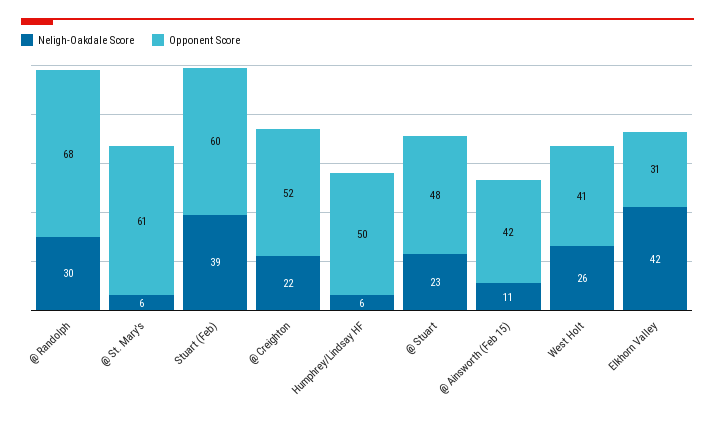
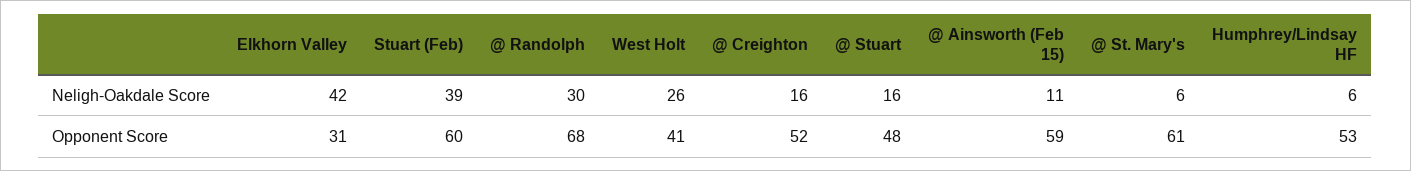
  {
    "Neligh-Oakdale Score": {
      "@ Randolph": 30,
      "@ St. Mary's": 6,
      "Stuart (Feb)": 39,
-     "@ Creighton": 22,
+     "@ Creighton": 16,
      "Humphrey/Lindsay HF": 6,
-     "@ Stuart": 23,
+     "@ Stuart": 16,
      "@ Ainsworth (Feb 15)": 11,
      "West Holt": 26,
      "Elkhorn Valley": 42
    },
    "Opponent Score": {
      "@ Randolph": 68,
      "@ St. Mary's": 61,
      "Stuart (Feb)": 60,
      "@ Creighton": 52,
-     "Humphrey/Lindsay HF": 50,
+     "Humphrey/Lindsay HF": 53,
      "@ Stuart": 48,
-     "@ Ainsworth (Feb 15)": 42,
+     "@ Ainsworth (Feb 15)": 59,
      "West Holt": 41,
      "Elkhorn Valley": 31
    }
  }

